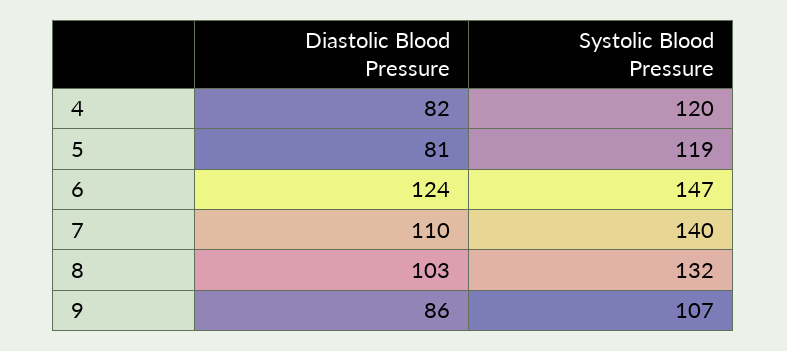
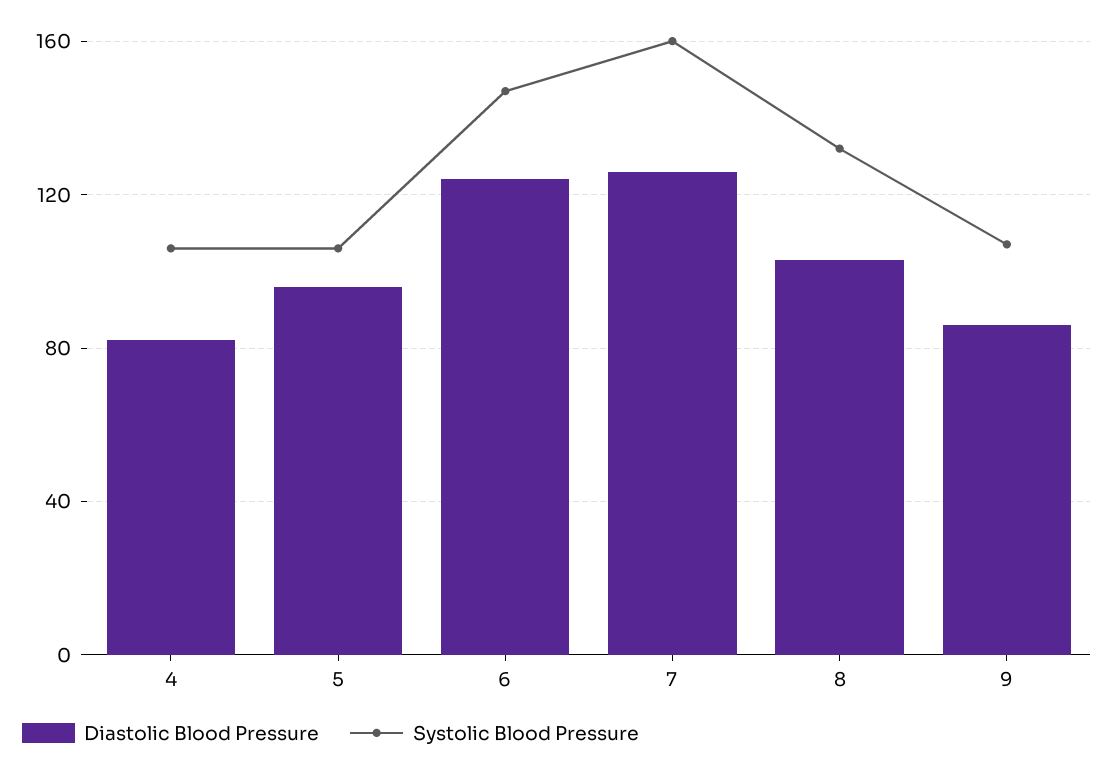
  {
    "Diastolic Blood Pressure": {
      "4": 82,
-     "5": 81,
+     "5": 95,
      "6": 124,
-     "7": 110,
+     "7": 125,
      "8": 103,
      "9": 86
    },
    "Systolic Blood Pressure": {
-     "4": 120,
+     "4": 105,
-     "5": 119,
+     "5": 105,
      "6": 147,
-     "7": 140,
+     "7": 160,
      "8": 132,
      "9": 107
    }
  }

